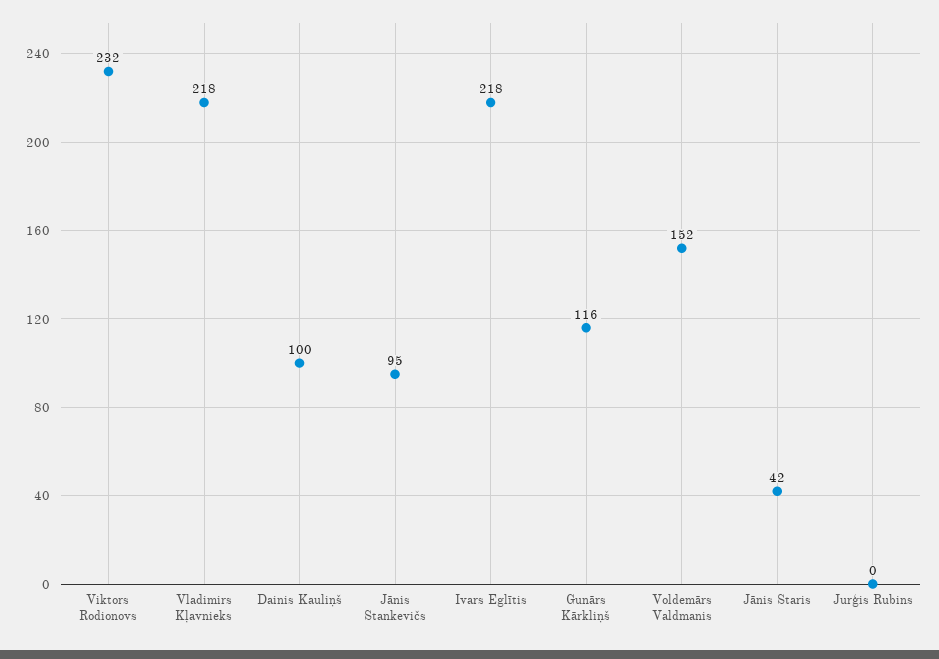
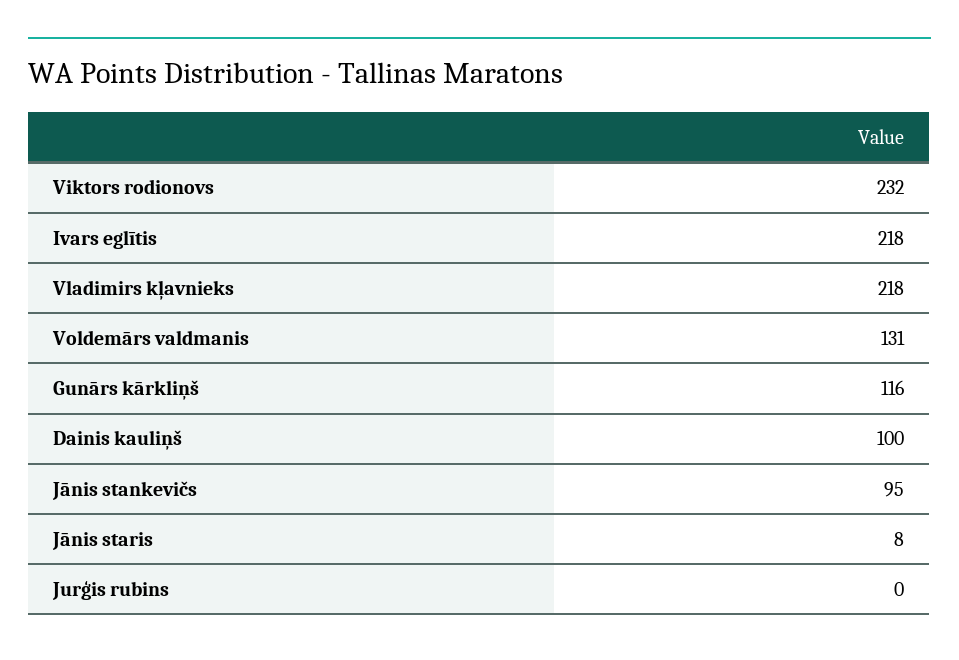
  {
    "Viktors Rodionovs": 232,
    "Vladimirs Kļavnieks": 218,
    "Dainis Kauliņš": 100,
    "Jānis Stankevičs": 95,
    "Ivars Eglītis": 218,
    "Gunārs Kārkliņš": 116,
-   "Voldemārs Valdmanis": 152,
+   "Voldemārs Valdmanis": 131,
-   "Jānis Staris": 42,
+   "Jānis Staris": 8,
    "Jurģis Rubins": 0
  }

